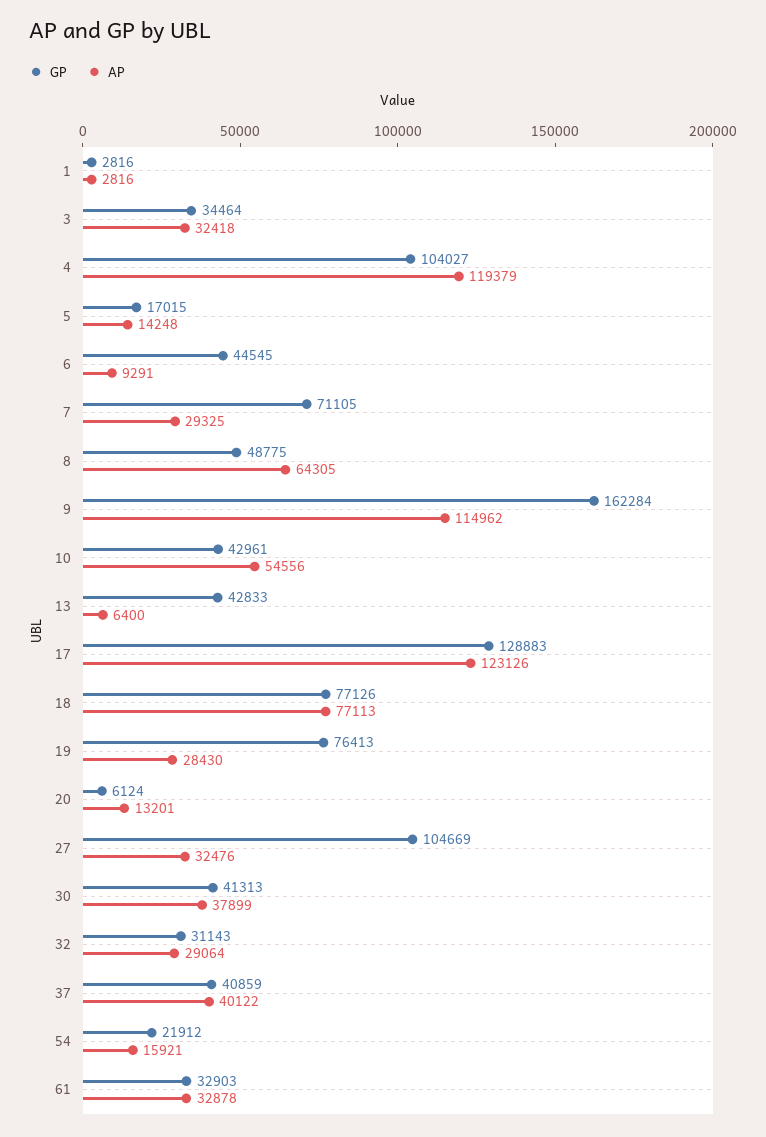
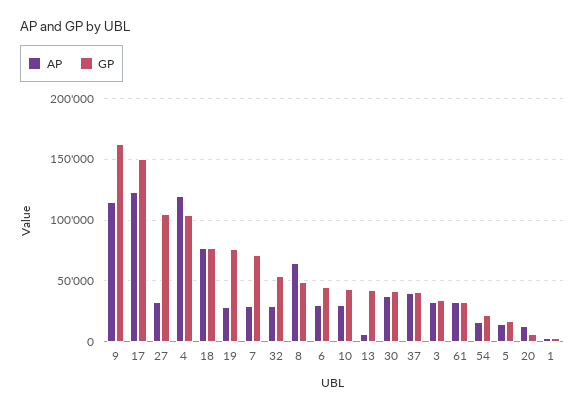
  {
    "GP": {
      "1": 2816,
      "3": 34464,
      "4": 104027,
      "5": 17015,
      "6": 44545,
      "7": 71105,
      "8": 48775,
      "9": 162284,
      "10": 42961,
      "13": 42833,
-     "17": 128883,
+     "17": 150000,
      "18": 77126,
      "19": 76413,
      "20": 6124,
      "27": 104669,
      "30": 41313,
-     "32": 31143,
+     "32": 55000,
      "37": 40859,
      "54": 21912,
      "61": 32903
    },
    "AP": {
      "1": 2816,
      "3": 32418,
      "4": 119379,
      "5": 14248,
-     "6": 9291,
+     "6": 30000,
      "7": 29325,
      "8": 64305,
      "9": 114962,
-     "10": 54556,
+     "10": 30000,
      "13": 6400,
      "17": 123126,
      "18": 77113,
      "19": 28430,
      "20": 13201,
      "27": 32476,
      "30": 37899,
      "32": 29064,
      "37": 40122,
      "54": 15921,
      "61": 32878
    }
  }

